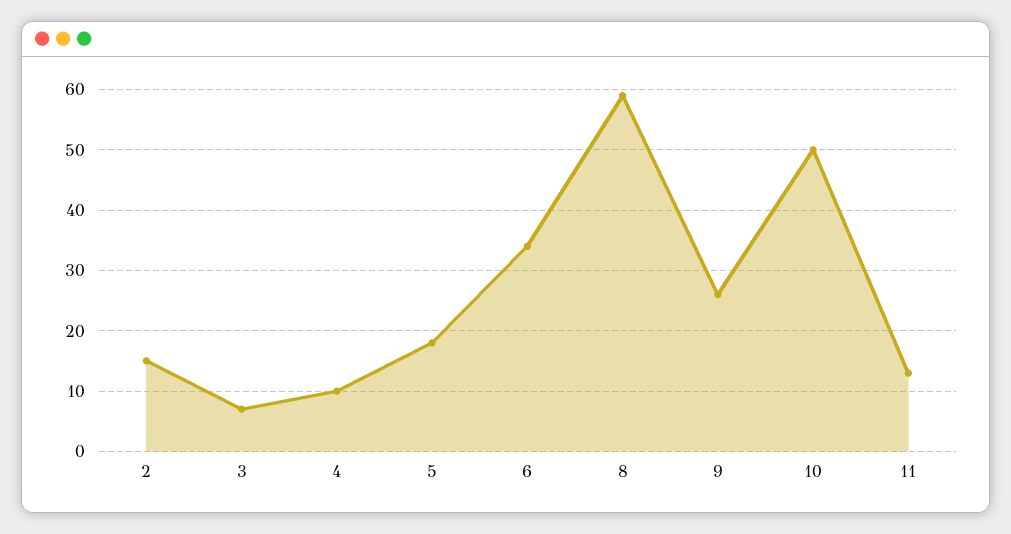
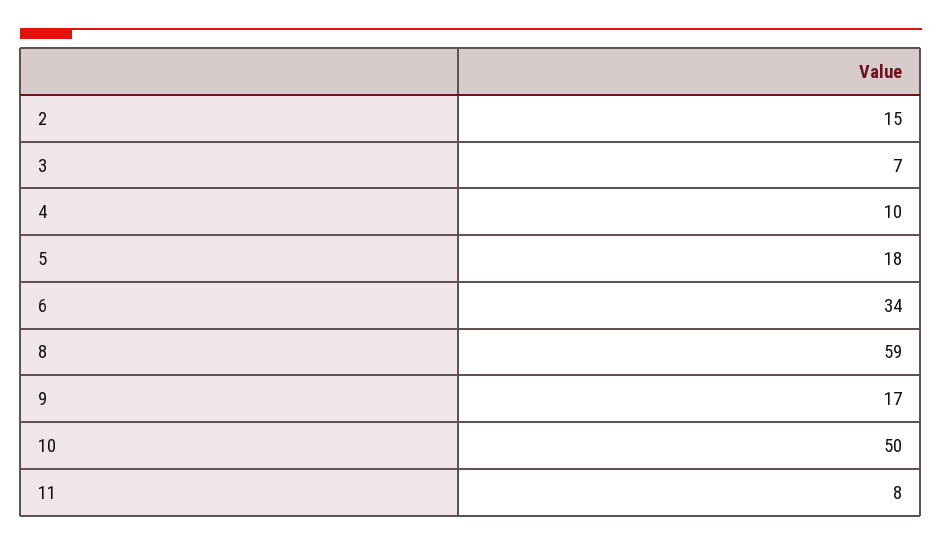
  {
    "2": 15,
    "3": 7,
    "4": 10,
    "5": 18,
    "6": 34,
    "8": 59,
-   "9": 26,
+   "9": 17,
    "10": 50,
-   "11": 13
+   "11": 8
  }

